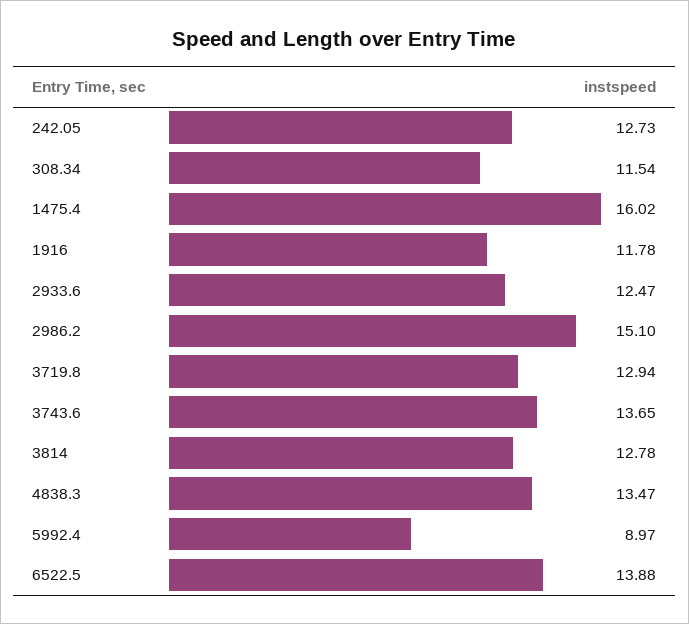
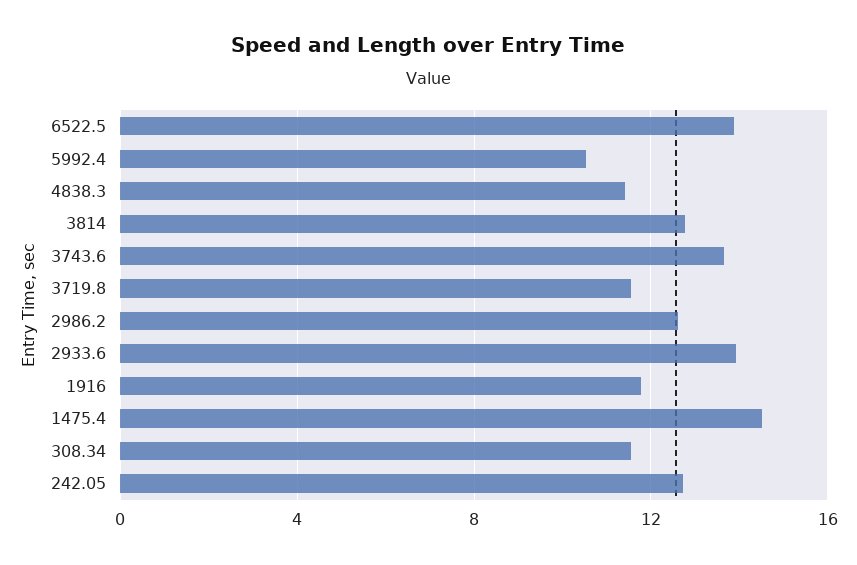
  {
    "242.05": 12.73,
    "308.34": 11.54,
-   "1475.4": 16.02,
+   "1475.4": 14.5,
    "1916": 11.78,
-   "2933.6": 12.47,
+   "2933.6": 14,
-   "2986.2": 15.1,
+   "2986.2": 12.5,
-   "3719.8": 12.94,
+   "3719.8": 11.5,
    "3743.6": 13.65,
    "3814": 12.78,
-   "4838.3": 13.47,
+   "4838.3": 11.5,
-   "5992.4": 8.97,
+   "5992.4": 10.5,
    "6522.5": 13.88
  }

